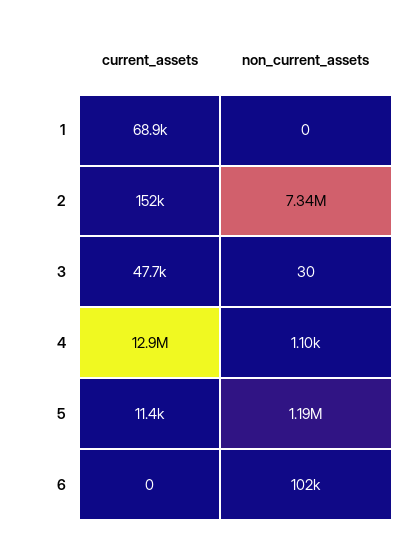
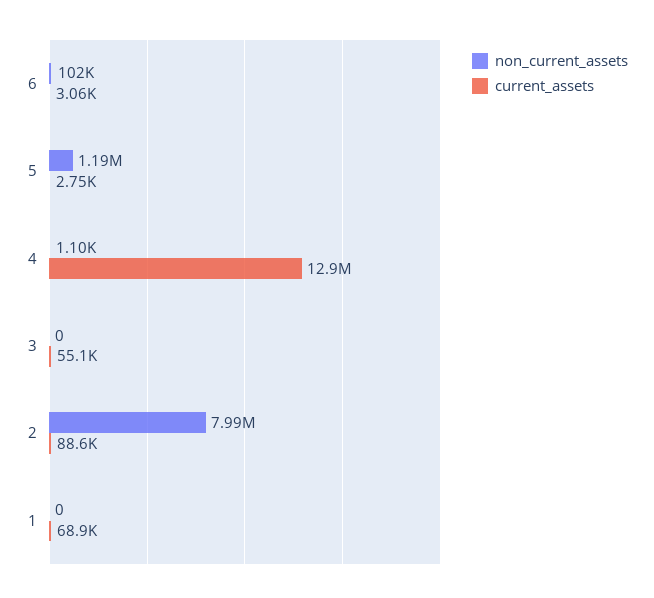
  {
    "current_assets": {
      "1": 68900,
-     "2": 152000,
+     "2": 88600,
-     "3": 47700,
+     "3": 55100,
      "4": 12900000,
-     "5": 11400,
+     "5": 2750,
-     "6": 0
+     "6": 3060
    },
    "non_current_assets": {
      "1": 0,
-     "2": 7340000,
+     "2": 7990000,
-     "3": 30,
+     "3": 0,
      "4": 1100,
      "5": 1190000,
      "6": 102000
    }
  }

